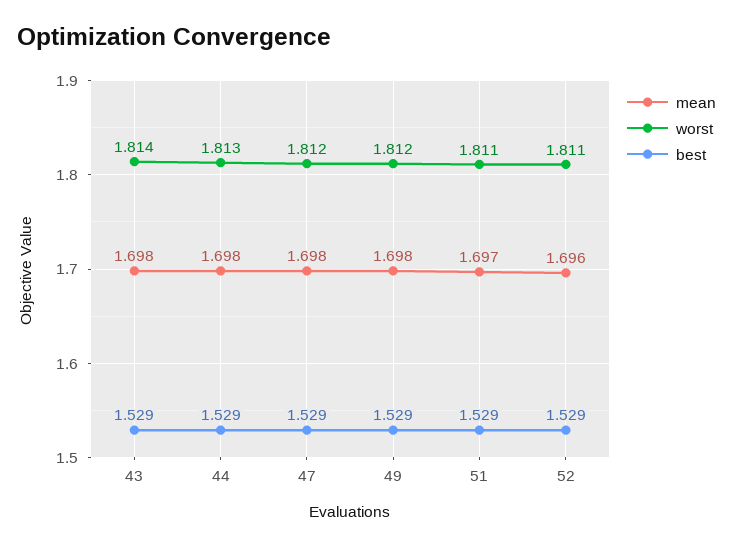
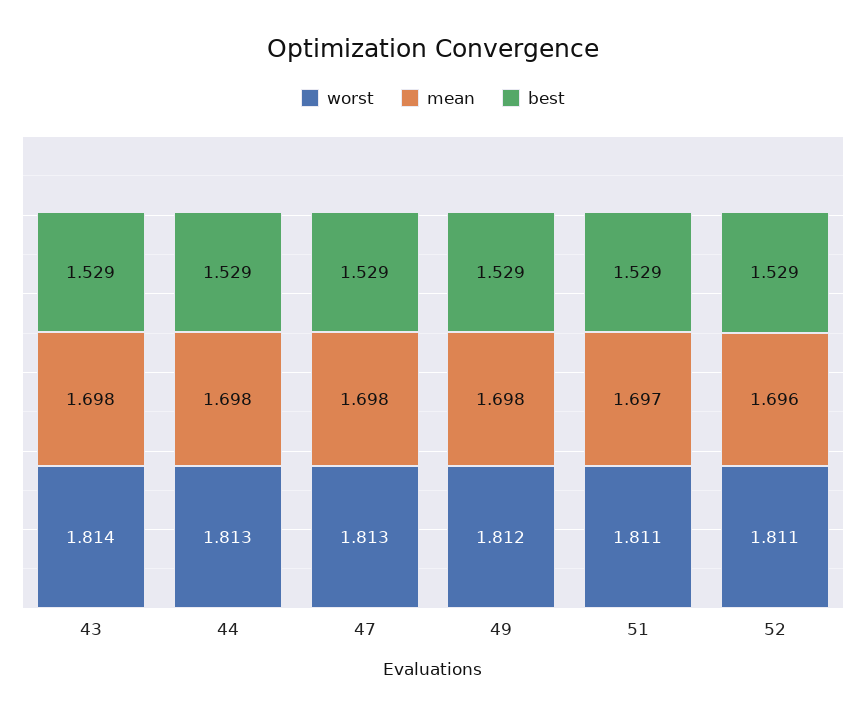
  {
    "mean": {
      "43": 1.698,
      "44": 1.698,
      "47": 1.698,
      "49": 1.698,
      "51": 1.697,
      "52": 1.696
    },
    "worst": {
      "43": 1.814,
      "44": 1.813,
-     "47": 1.812,
+     "47": 1.813,
      "49": 1.812,
      "51": 1.811,
      "52": 1.811
    },
    "best": {
      "43": 1.529,
      "44": 1.529,
      "47": 1.529,
      "49": 1.529,
      "51": 1.529,
      "52": 1.529
    }
  }

